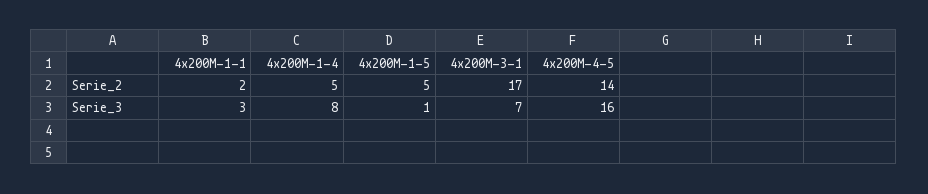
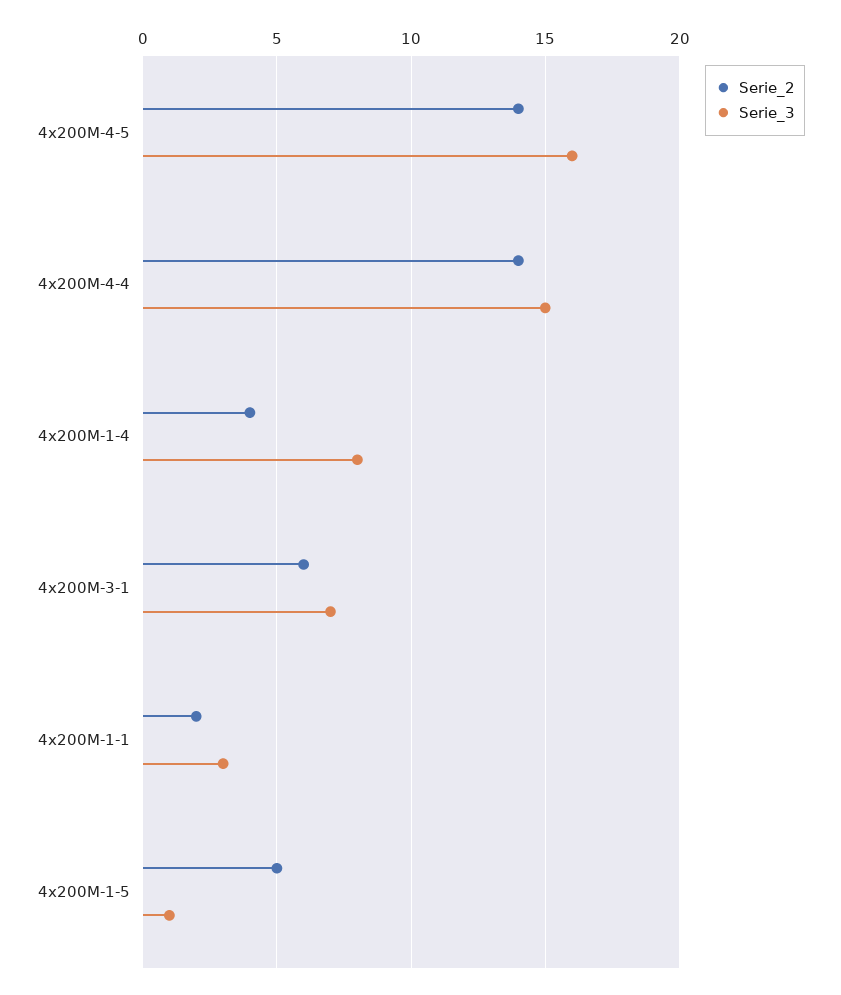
  {
    "Serie_2": {
      "4x200M-1-1": 2,
-     "4x200M-1-4": 5,
+     "4x200M-1-4": 4,
      "4x200M-1-5": 5,
-     "4x200M-3-1": 17,
+     "4x200M-3-1": 6,
-     "4x200M-4-5": 14
+     "4x200M-4-5": 14,
+     "4x200M-4-4": 14
    },
    "Serie_3": {
      "4x200M-1-1": 3,
      "4x200M-1-4": 8,
      "4x200M-1-5": 1,
      "4x200M-3-1": 7,
-     "4x200M-4-5": 16
+     "4x200M-4-5": 16,
+     "4x200M-4-4": 15
    }
  }

